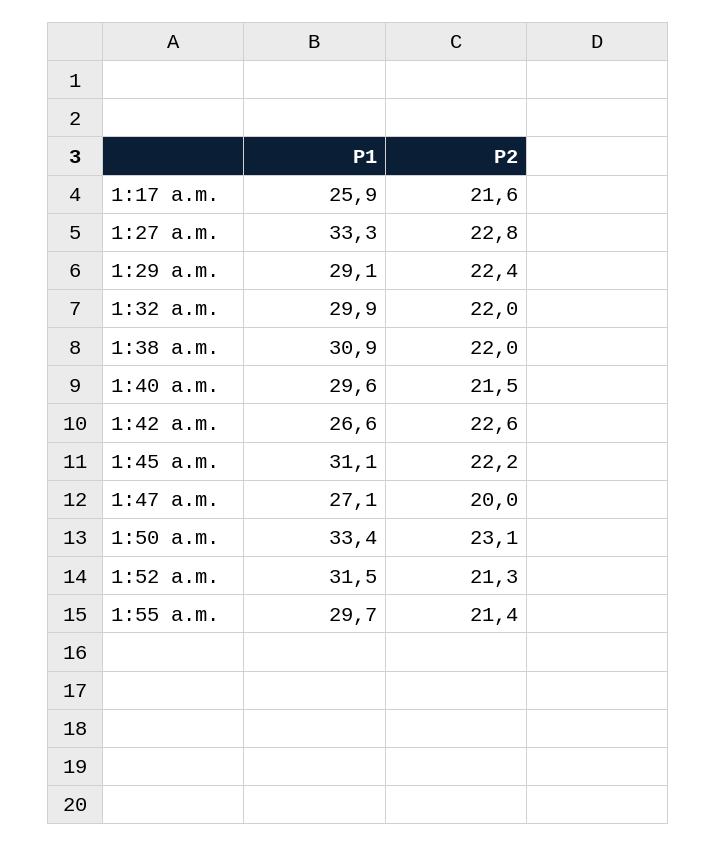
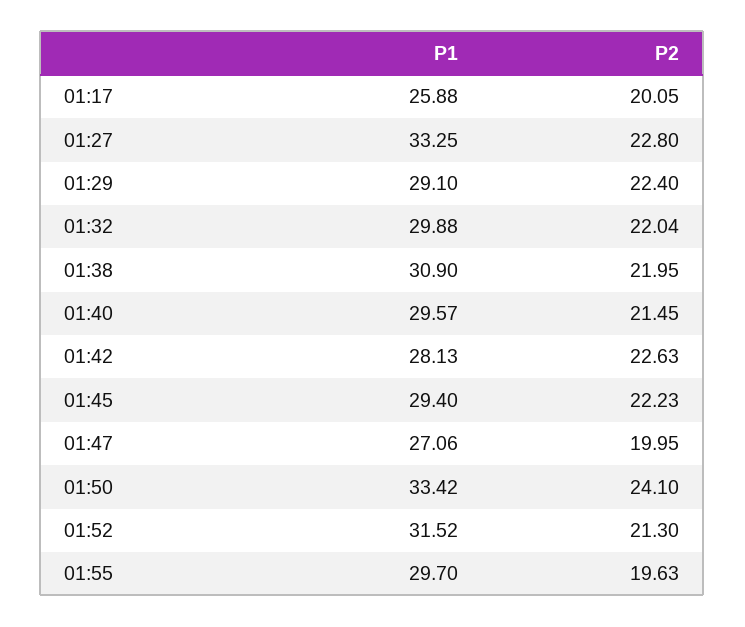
  {
    "P1": {
      "1:17 a.m.": 25.88,
      "1:27 a.m.": 33.25,
      "1:29 a.m.": 29.1,
      "1:32 a.m.": 29.88,
      "1:38 a.m.": 30.9,
      "1:40 a.m.": 29.57,
-     "1:42 a.m.": 26.6,
+     "1:42 a.m.": 28.13,
-     "1:45 a.m.": 31.1,
+     "1:45 a.m.": 29.4,
      "1:47 a.m.": 27.06,
      "1:50 a.m.": 33.42,
      "1:52 a.m.": 31.52,
      "1:55 a.m.": 29.7
    },
    "P2": {
-     "1:17 a.m.": 21.6,
+     "1:17 a.m.": 20.05,
      "1:27 a.m.": 22.8,
      "1:29 a.m.": 22.4,
      "1:32 a.m.": 22.04,
      "1:38 a.m.": 21.95,
      "1:40 a.m.": 21.45,
      "1:42 a.m.": 22.63,
      "1:45 a.m.": 22.23,
      "1:47 a.m.": 19.95,
-     "1:50 a.m.": 23.1,
+     "1:50 a.m.": 24.1,
      "1:52 a.m.": 21.3,
-     "1:55 a.m.": 21.4
+     "1:55 a.m.": 19.63
    }
  }

